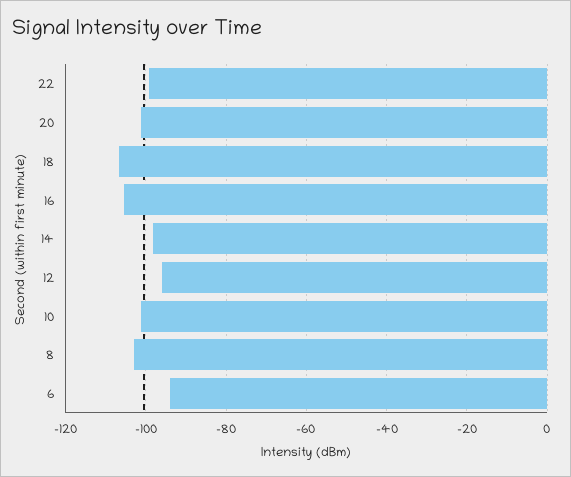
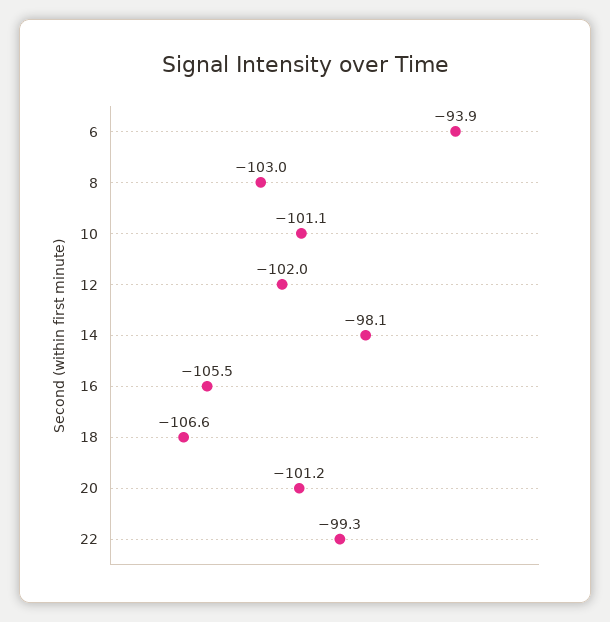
  {
    "22": -99.3,
    "20": -101.2,
    "18": -106.6,
    "16": -105.5,
    "14": -98.1,
-   "12": -96,
+   "12": -102,
    "10": -101.1,
    "8": -103,
    "6": -93.9
  }

